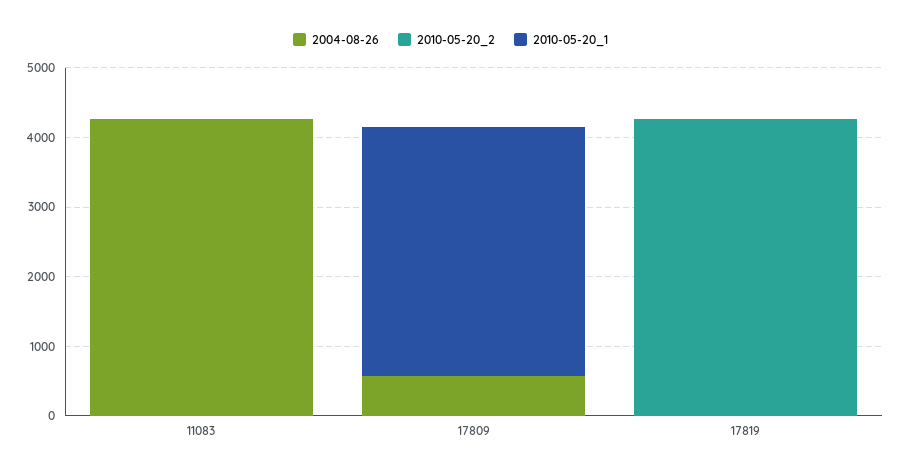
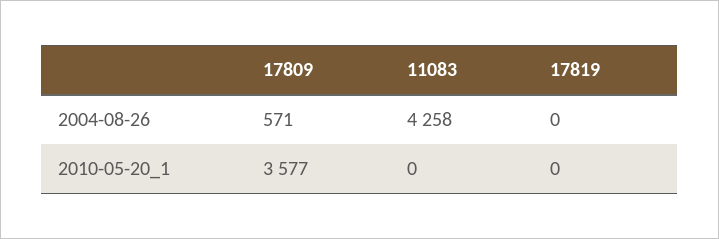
  {
    "2004-08-26": {
      "11083": 4258,
      "17809": 571,
      "17819": 0
    },
-   "2010-05-20_2": {
-     "11083": 0,
-     "17809": 0,
-     "17819": 4200
-   },
    "2010-05-20_1": {
      "11083": 0,
      "17809": 3577,
      "17819": 0
    }
  }

